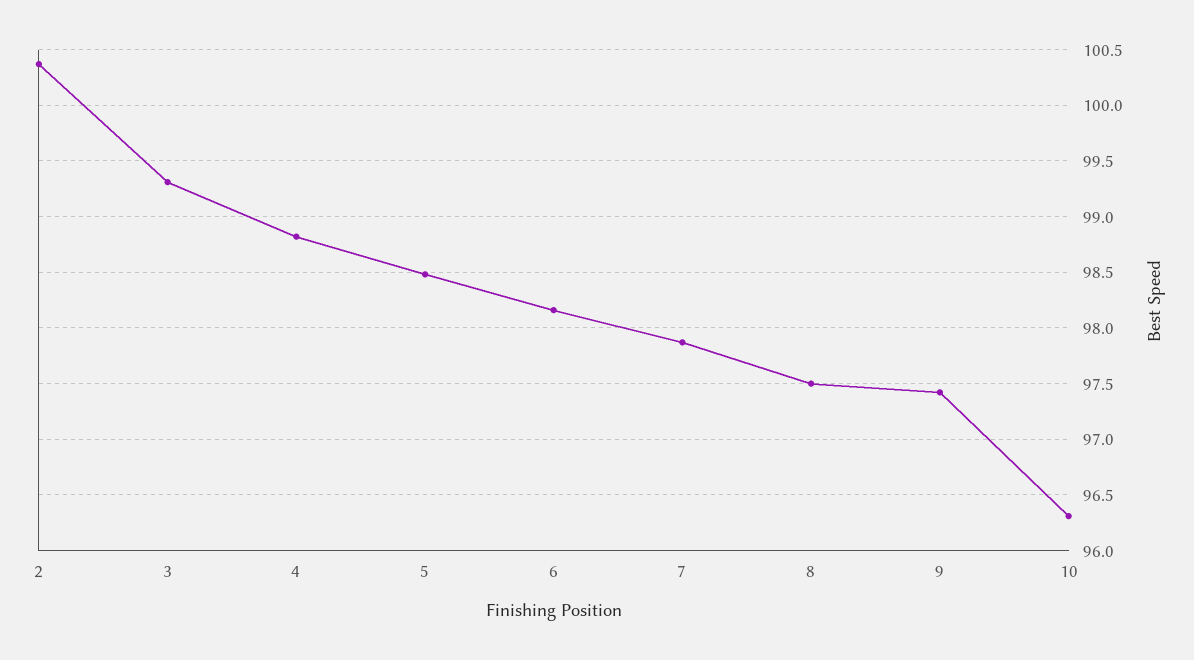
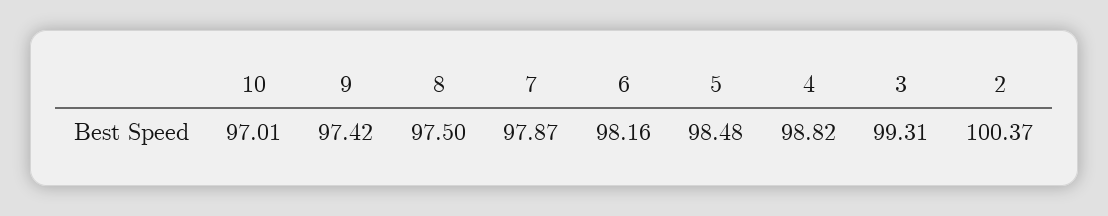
  {
    "2": 100.37,
    "3": 99.31,
    "4": 98.82,
    "5": 98.48,
    "6": 98.16,
    "7": 97.87,
    "8": 97.5,
    "9": 97.42,
-   "10": 96.3
+   "10": 97.01
  }

